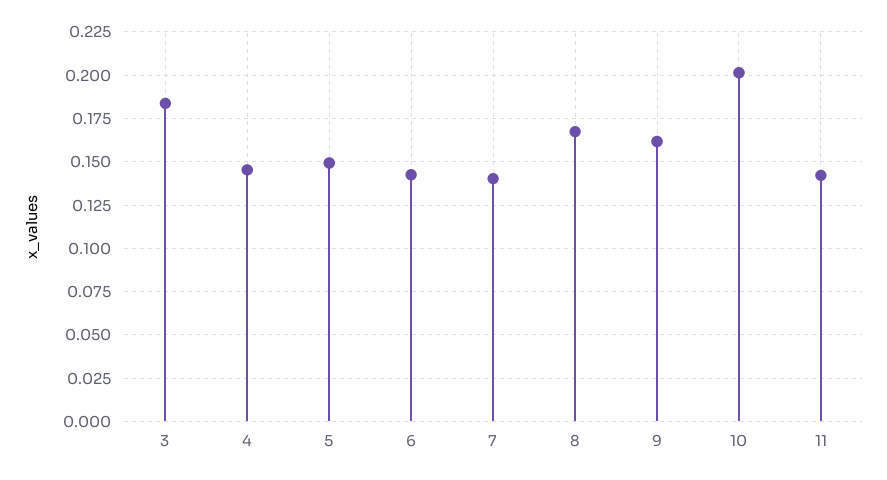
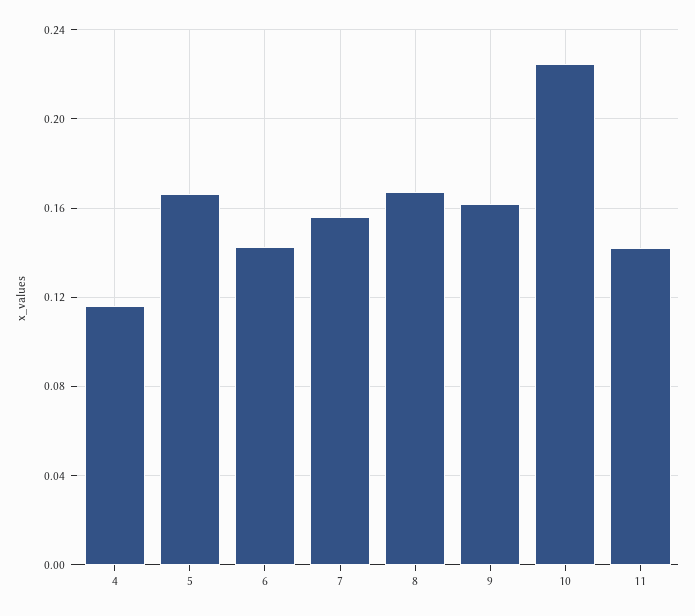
  {
-   "3": 0.185,
-   "4": 0.145,
+   "4": 0.115,
-   "5": 0.15,
+   "5": 0.165,
    "6": 0.145,
-   "7": 0.14,
+   "7": 0.155,
    "8": 0.165,
    "9": 0.16,
-   "10": 0.2,
+   "10": 0.225,
    "11": 0.14
  }

